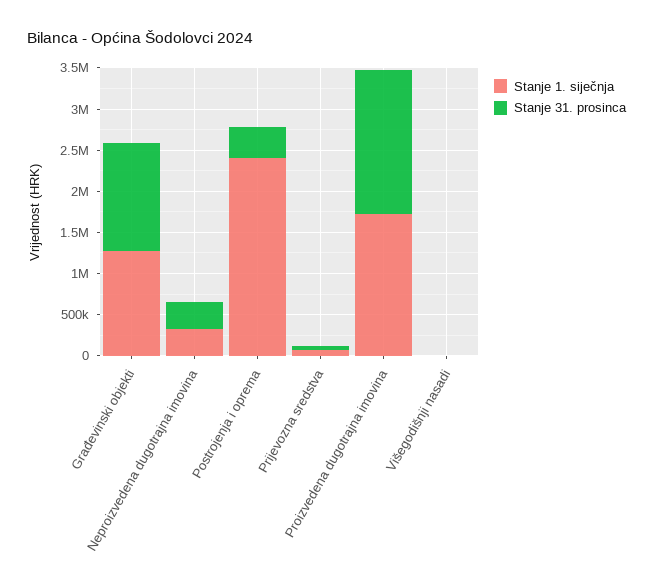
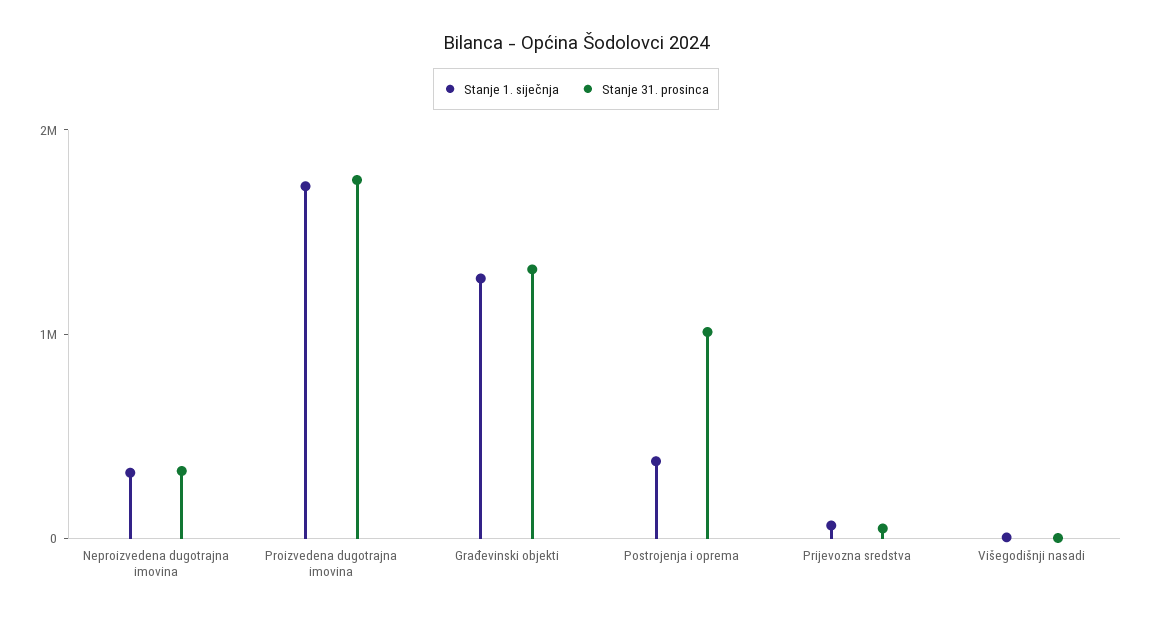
  {
    "Stanje 1. siječnja": {
      "Građevinski objekti": 1300000,
      "Neproizvedena dugotrajna imovina": 300000,
-     "Postrojenja i oprema": 2400000,
+     "Postrojenja i oprema": 400000,
      "Prijevozna sredstva": 100000,
      "Proizvedena dugotrajna imovina": 1700000,
      "Višegodišnji nasadi": 0
    },
    "Stanje 31. prosinca": {
      "Građevinski objekti": 1300000,
      "Neproizvedena dugotrajna imovina": 300000,
-     "Postrojenja i oprema": 400000,
+     "Postrojenja i oprema": 1000000,
      "Prijevozna sredstva": 0,
      "Proizvedena dugotrajna imovina": 1800000,
      "Višegodišnji nasadi": 0
    }
  }

